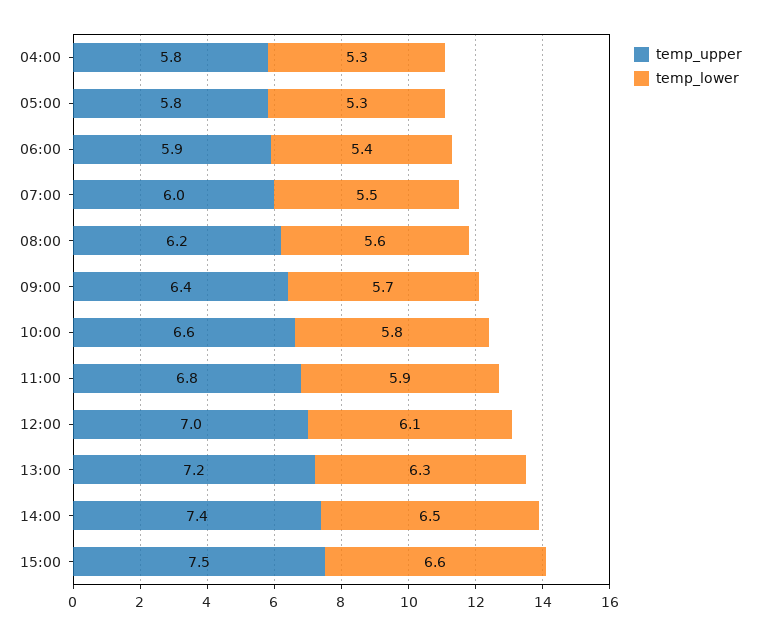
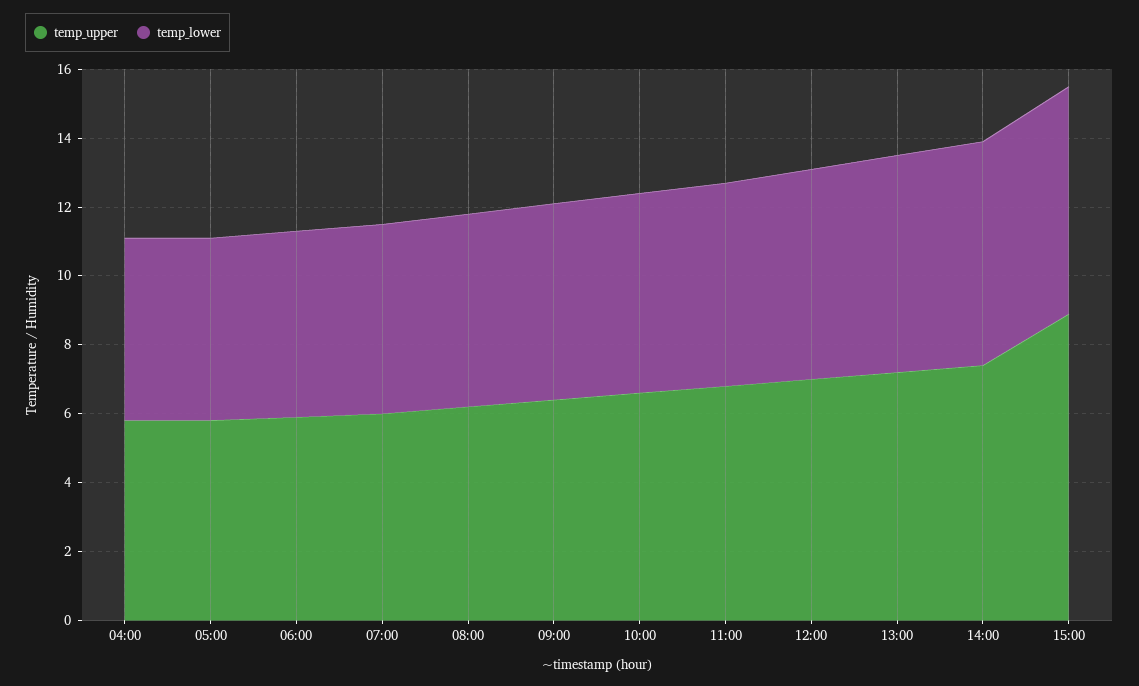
  {
    "temp_upper": {
      "04:00": 5.8,
      "05:00": 5.8,
      "06:00": 5.9,
      "07:00": 6,
      "08:00": 6.2,
      "09:00": 6.4,
      "10:00": 6.6,
      "11:00": 6.8,
      "12:00": 7,
      "13:00": 7.2,
      "14:00": 7.4,
-     "15:00": 7.5
+     "15:00": 9
    },
    "temp_lower": {
      "04:00": 5.3,
      "05:00": 5.3,
      "06:00": 5.4,
      "07:00": 5.5,
      "08:00": 5.6,
      "09:00": 5.7,
      "10:00": 5.8,
      "11:00": 5.9,
      "12:00": 6.1,
      "13:00": 6.3,
      "14:00": 6.5,
      "15:00": 6.6
    }
  }

